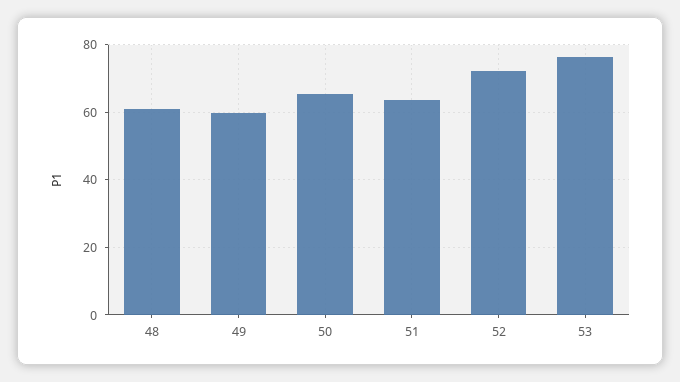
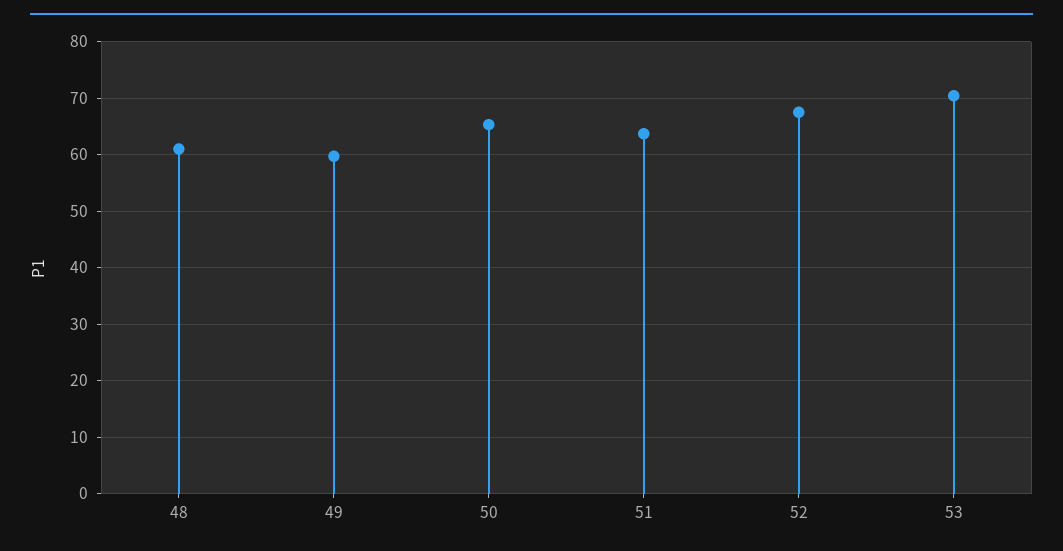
  {
    "48": 62,
    "49": 60,
    "50": 66,
    "51": 64,
-   "52": 72,
+   "52": 68,
-   "53": 76
+   "53": 70
  }

